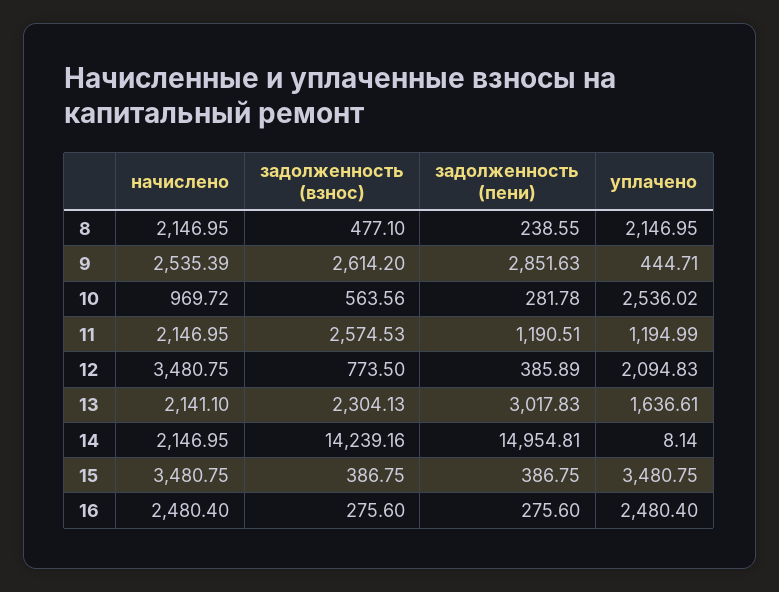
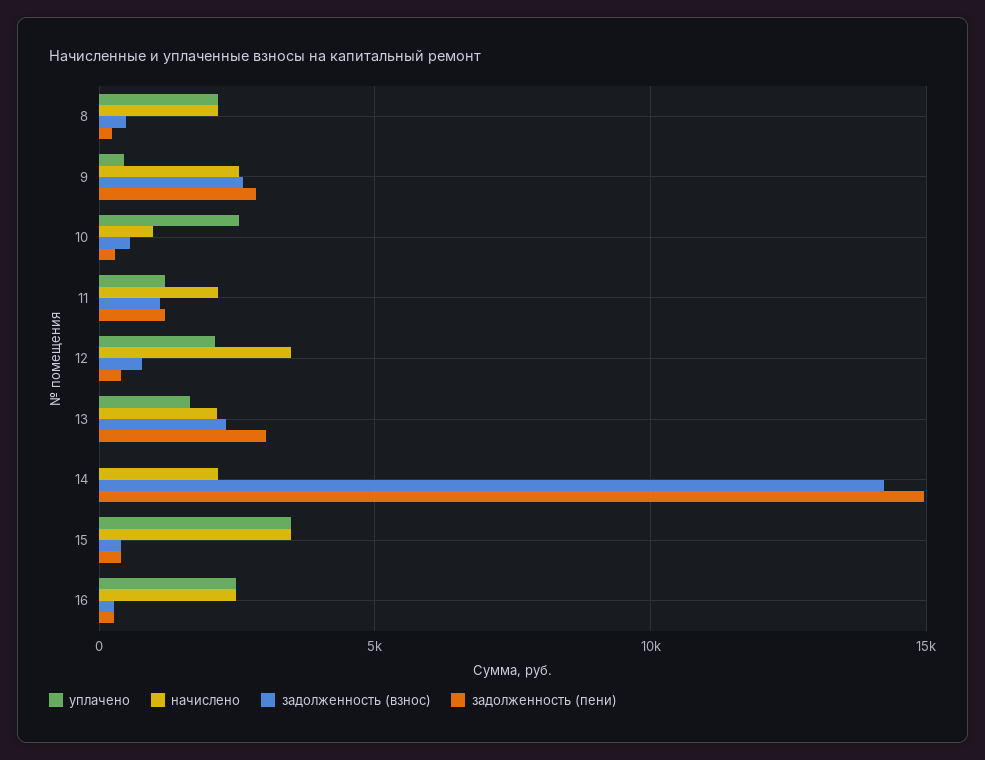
  {
    "начислено": {
      "8": 2146.95,
      "9": 2535.39,
      "10": 969.72,
      "11": 2146.95,
      "12": 3480.75,
      "13": 2141.1,
      "14": 2146.95,
      "15": 3480.75,
      "16": 2480.4
    },
    "задолженность (взнос)": {
      "8": 477.1,
      "9": 2614.2,
      "10": 563.56,
-     "11": 2574.53,
+     "11": 1000,
      "12": 773.5,
      "13": 2304.13,
      "14": 14239.16,
      "15": 386.75,
      "16": 275.6
    },
    "задолженность (пени)": {
      "8": 238.55,
      "9": 2851.63,
      "10": 281.78,
      "11": 1190.51,
      "12": 385.89,
      "13": 3017.83,
      "14": 14954.81,
      "15": 386.75,
      "16": 275.6
    },
    "уплачено": {
      "8": 2146.95,
      "9": 444.71,
      "10": 2536.02,
      "11": 1194.99,
      "12": 2094.83,
      "13": 1636.61,
      "14": 8.14,
      "15": 3480.75,
      "16": 2480.4
    }
  }

